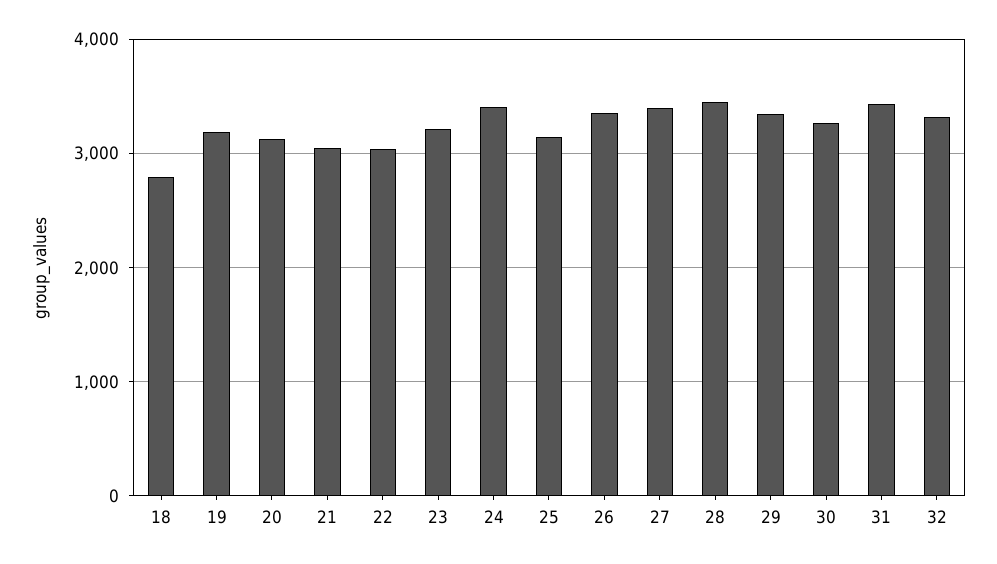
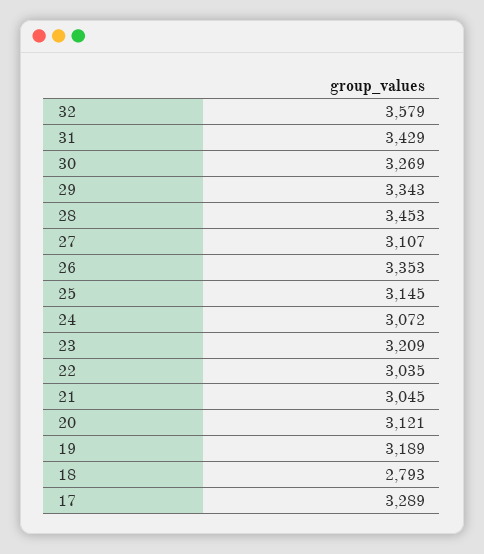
  {
    "18": 2793,
    "19": 3189,
    "20": 3121,
    "21": 3045,
    "22": 3035,
    "23": 3209,
-   "24": 3400,
+   "24": 3072,
    "25": 3145,
    "26": 3353,
-   "27": 3400,
+   "27": 3107,
    "28": 3453,
    "29": 3343,
    "30": 3269,
    "31": 3429,
-   "32": 3300
+   "32": 3579,
+   "17": 3289
  }

